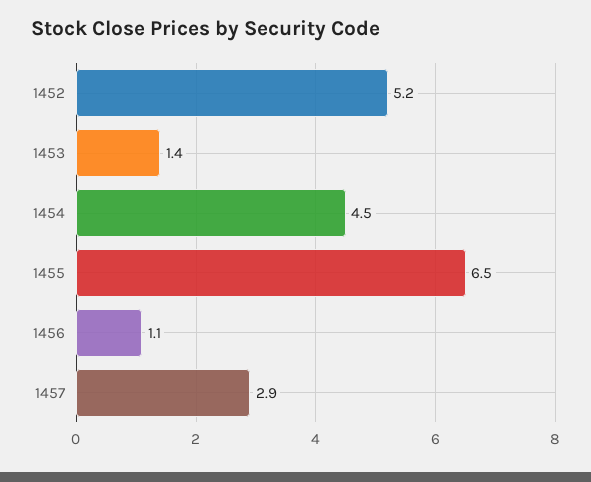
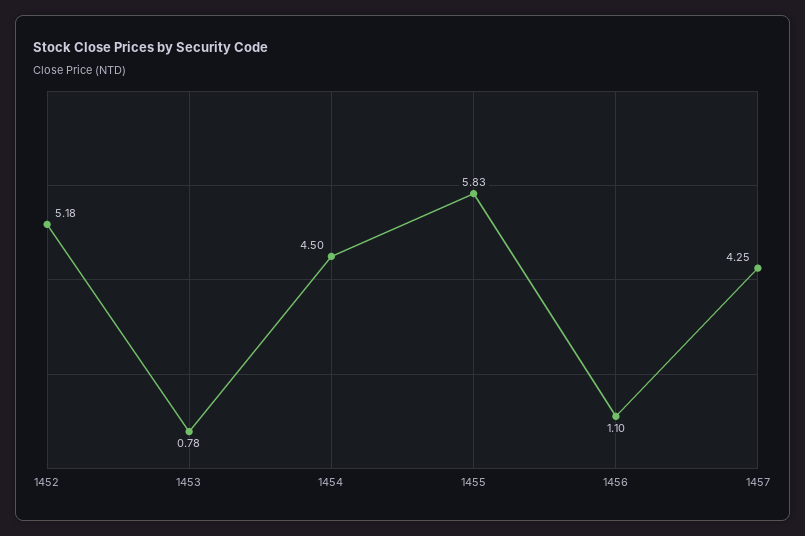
  {
    "1452": 5.18,
-   "1453": 1.4,
+   "1453": 0.78,
    "1454": 4.5,
-   "1455": 6.5,
+   "1455": 5.83,
    "1456": 1.1,
-   "1457": 2.9
+   "1457": 4.25
  }

